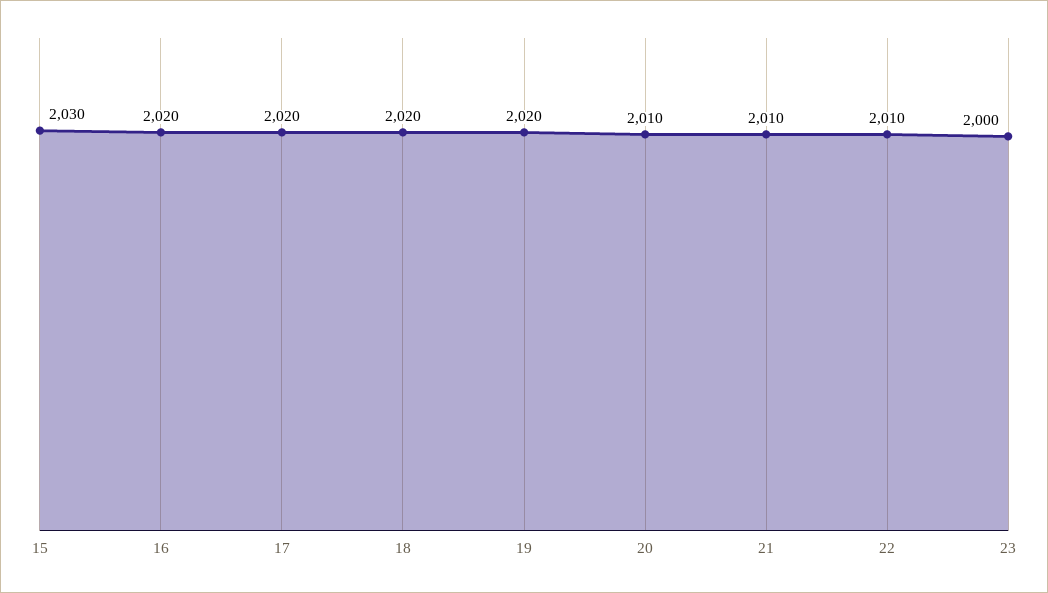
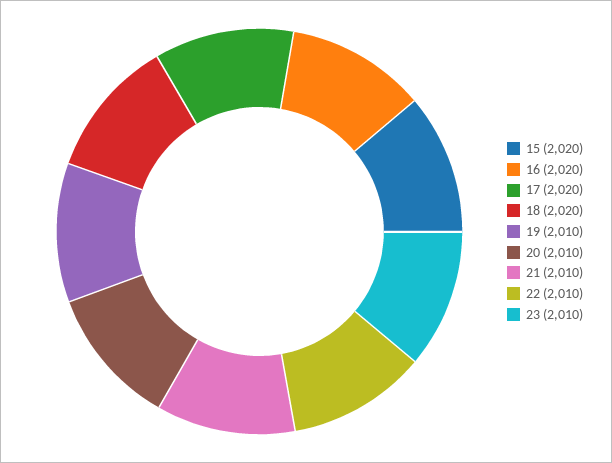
  {
-   "15": 2030,
+   "15": 2020,
    "16": 2020,
    "17": 2020,
    "18": 2020,
-   "19": 2020,
+   "19": 2010,
    "20": 2010,
    "21": 2010,
    "22": 2010,
-   "23": 2000
+   "23": 2010
  }

